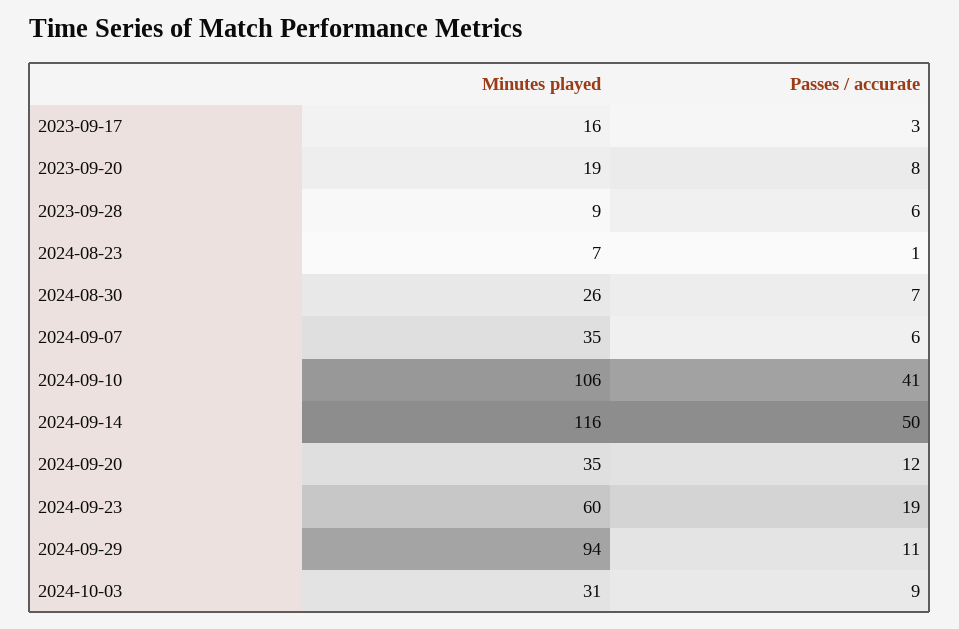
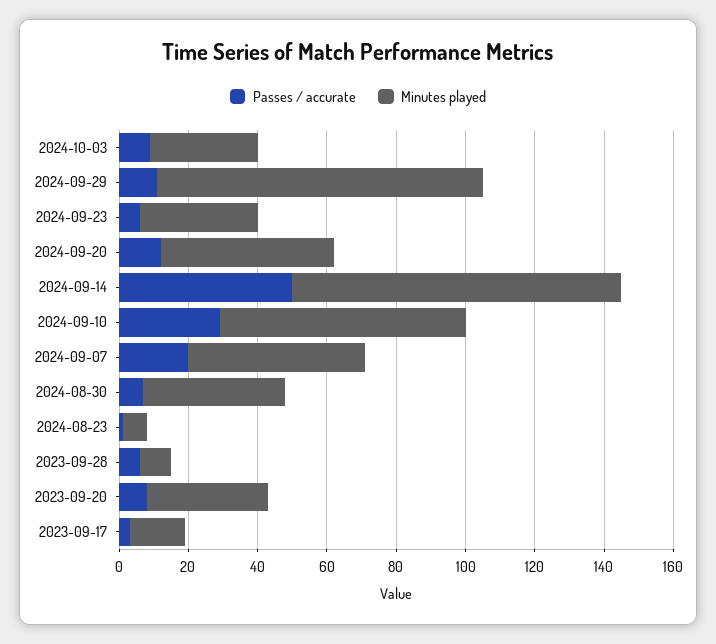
  {
    "Minutes played": {
      "2023-09-17": 16,
-     "2023-09-20": 19,
+     "2023-09-20": 35,
      "2023-09-28": 9,
      "2024-08-23": 7,
-     "2024-08-30": 26,
+     "2024-08-30": 40,
-     "2024-09-07": 35,
+     "2024-09-07": 50,
-     "2024-09-10": 106,
+     "2024-09-10": 70,
-     "2024-09-14": 116,
+     "2024-09-14": 95,
-     "2024-09-20": 35,
+     "2024-09-20": 50,
-     "2024-09-23": 60,
+     "2024-09-23": 35,
      "2024-09-29": 94,
      "2024-10-03": 31
    },
    "Passes / accurate": {
      "2023-09-17": 3,
      "2023-09-20": 8,
      "2023-09-28": 6,
      "2024-08-23": 1,
      "2024-08-30": 7,
-     "2024-09-07": 6,
+     "2024-09-07": 20,
-     "2024-09-10": 41,
+     "2024-09-10": 30,
      "2024-09-14": 50,
      "2024-09-20": 12,
-     "2024-09-23": 19,
+     "2024-09-23": 5,
      "2024-09-29": 11,
      "2024-10-03": 9
    }
  }

